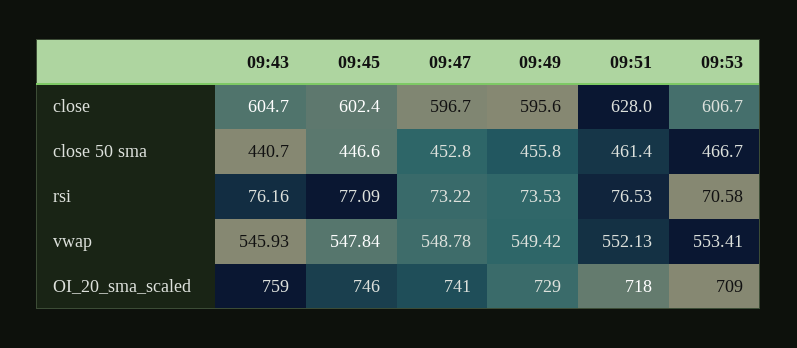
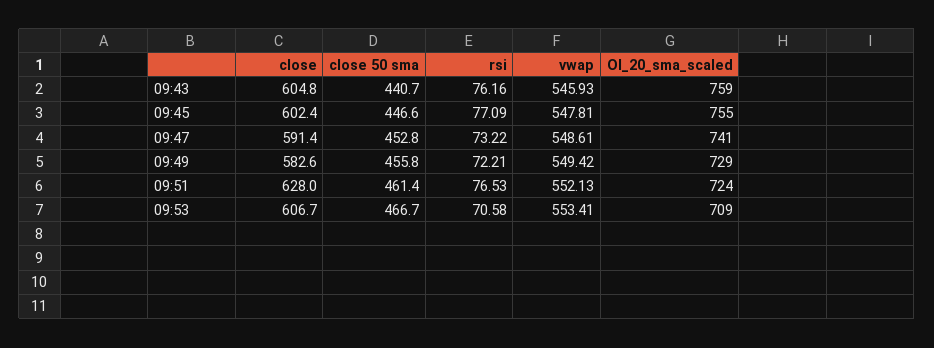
  {
    "09:43": {
-     "close": 604.7,
+     "close": 604.8,
      "close 50 sma": 440.7,
      "rsi": 76.16,
      "vwap": 545.93,
      "OI_20_sma_scaled": 759
    },
    "09:45": {
      "close": 602.4,
      "close 50 sma": 446.6,
      "rsi": 77.09,
-     "vwap": 547.84,
+     "vwap": 547.81,
-     "OI_20_sma_scaled": 746
+     "OI_20_sma_scaled": 755
    },
    "09:47": {
-     "close": 596.7,
+     "close": 591.4,
      "close 50 sma": 452.8,
      "rsi": 73.22,
-     "vwap": 548.78,
+     "vwap": 548.61,
      "OI_20_sma_scaled": 741
    },
    "09:49": {
-     "close": 595.6,
+     "close": 582.6,
      "close 50 sma": 455.8,
-     "rsi": 73.53,
+     "rsi": 72.21,
      "vwap": 549.42,
      "OI_20_sma_scaled": 729
    },
    "09:51": {
      "close": 628,
      "close 50 sma": 461.4,
      "rsi": 76.53,
      "vwap": 552.13,
-     "OI_20_sma_scaled": 718
+     "OI_20_sma_scaled": 724
    },
    "09:53": {
      "close": 606.7,
      "close 50 sma": 466.7,
      "rsi": 70.58,
      "vwap": 553.41,
      "OI_20_sma_scaled": 709
    }
  }

